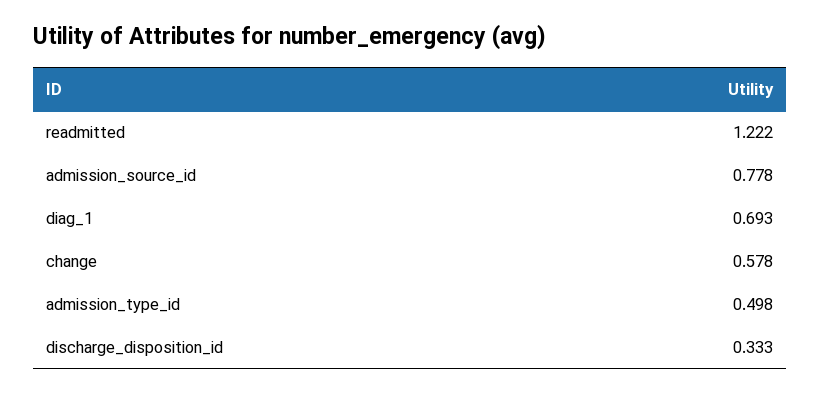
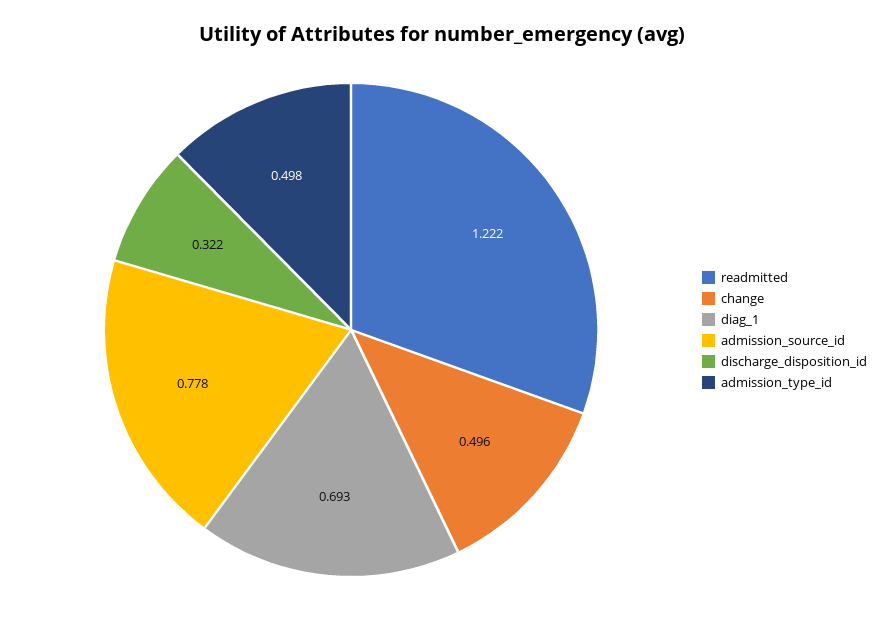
  {
    "readmitted": 1.222,
    "admission_source_id": 0.778,
    "diag_1": 0.693,
-   "change": 0.578,
+   "change": 0.496,
    "admission_type_id": 0.498,
-   "discharge_disposition_id": 0.333
+   "discharge_disposition_id": 0.322
  }

